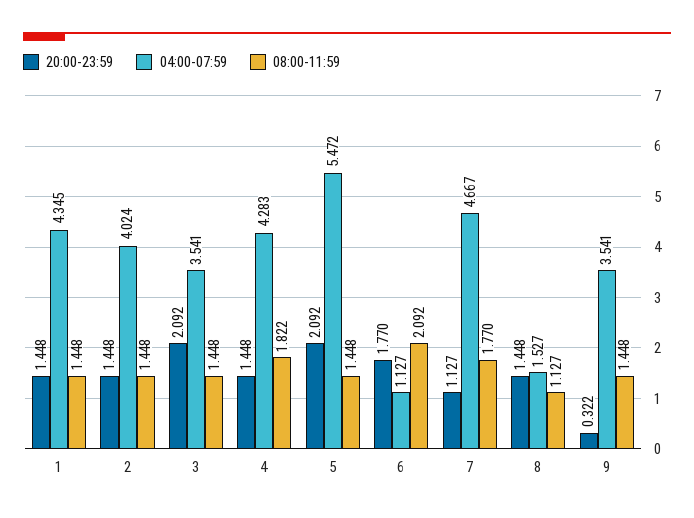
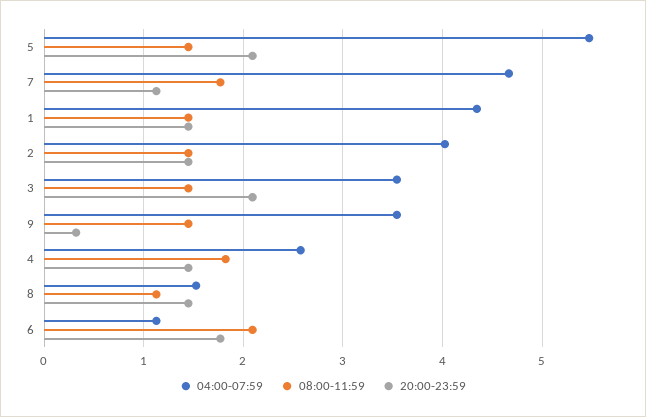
  {
    "20:00-23:59": {
      "1": 1.448,
      "2": 1.448,
      "3": 2.092,
      "4": 1.448,
      "5": 2.092,
      "6": 1.77,
      "7": 1.127,
      "8": 1.448,
      "9": 0.322
    },
    "04:00-07:59": {
      "1": 4.345,
      "2": 4.024,
      "3": 3.541,
-     "4": 4.283,
+     "4": 2.6,
      "5": 5.472,
      "6": 1.127,
      "7": 4.667,
      "8": 1.527,
      "9": 3.541
    },
    "08:00-11:59": {
      "1": 1.448,
      "2": 1.448,
      "3": 1.448,
      "4": 1.822,
      "5": 1.448,
      "6": 2.092,
      "7": 1.77,
      "8": 1.127,
      "9": 1.448
    }
  }

